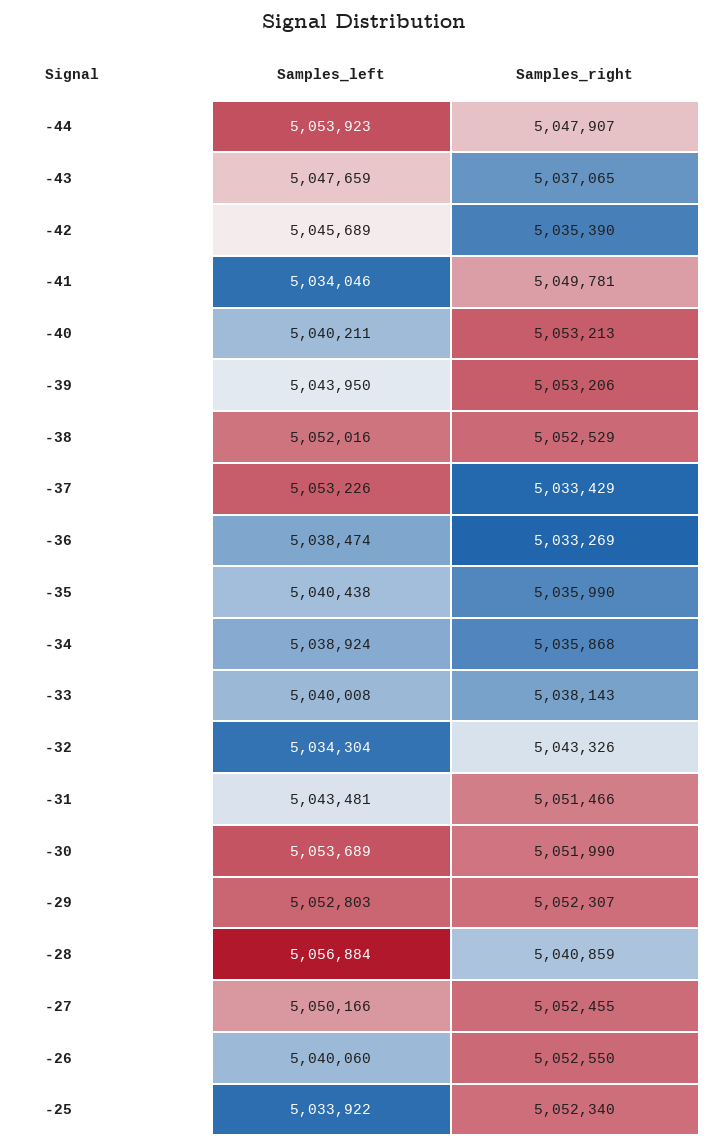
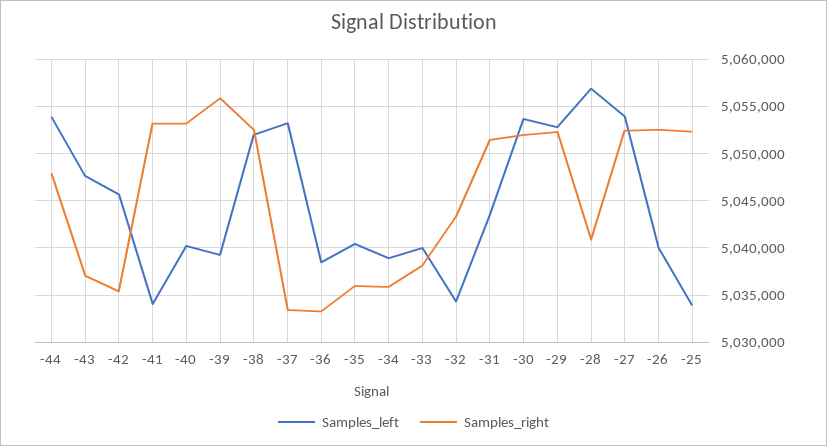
  {
    "Samples_left": {
      "-44": 5053923,
      "-43": 5047659,
      "-42": 5045689,
      "-41": 5034046,
      "-40": 5040211,
-     "-39": 5043950,
+     "-39": 5039000,
      "-38": 5052016,
      "-37": 5053226,
      "-36": 5038474,
      "-35": 5040438,
      "-34": 5038924,
      "-33": 5040008,
      "-32": 5034304,
      "-31": 5043481,
      "-30": 5053689,
      "-29": 5052803,
      "-28": 5056884,
-     "-27": 5050166,
+     "-27": 5054000,
      "-26": 5040060,
      "-25": 5033922
    },
    "Samples_right": {
      "-44": 5047907,
      "-43": 5037065,
      "-42": 5035390,
-     "-41": 5049781,
+     "-41": 5053000,
      "-40": 5053213,
-     "-39": 5053206,
+     "-39": 5056000,
      "-38": 5052529,
      "-37": 5033429,
      "-36": 5033269,
      "-35": 5035990,
      "-34": 5035868,
      "-33": 5038143,
      "-32": 5043326,
      "-31": 5051466,
      "-30": 5051990,
      "-29": 5052307,
      "-28": 5040859,
      "-27": 5052455,
      "-26": 5052550,
      "-25": 5052340
    }
  }

